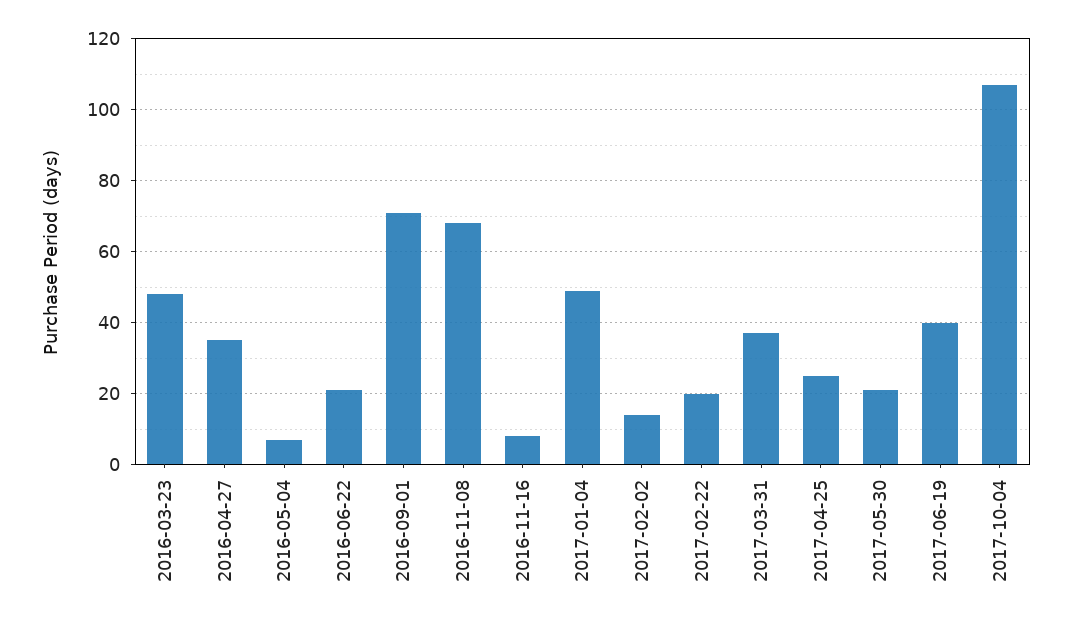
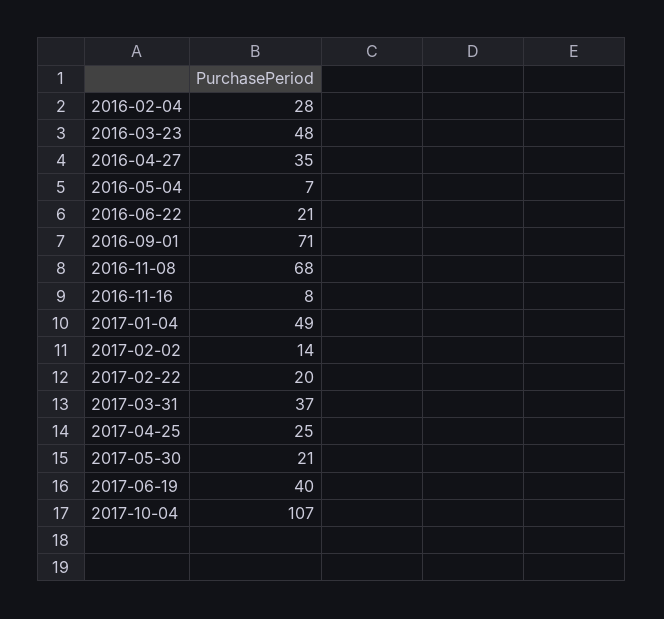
  {
    "2016-03-23": 48,
    "2016-04-27": 35,
    "2016-05-04": 7,
    "2016-06-22": 21,
    "2016-09-01": 71,
    "2016-11-08": 68,
    "2016-11-16": 8,
    "2017-01-04": 49,
    "2017-02-02": 14,
    "2017-02-22": 20,
    "2017-03-31": 37,
    "2017-04-25": 25,
    "2017-05-30": 21,
    "2017-06-19": 40,
-   "2017-10-04": 107
+   "2017-10-04": 107,
+   "2016-02-04": 28
  }

